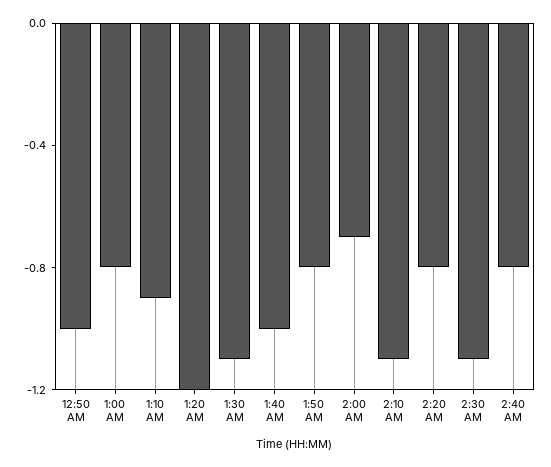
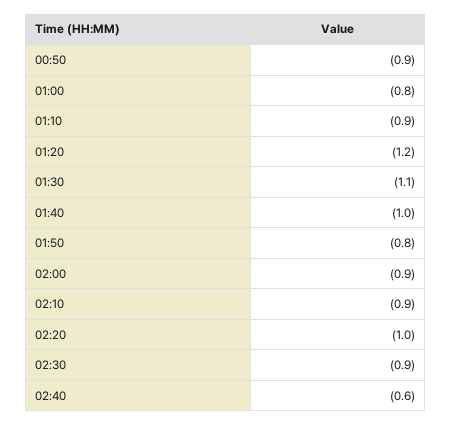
  {
-   "12:50 AM": -1,
+   "12:50 AM": -0.9,
    "1:00 AM": -0.8,
    "1:10 AM": -0.9,
    "1:20 AM": -1.2,
    "1:30 AM": -1.1,
    "1:40 AM": -1,
    "1:50 AM": -0.8,
-   "2:00 AM": -0.7,
+   "2:00 AM": -0.9,
-   "2:10 AM": -1.1,
+   "2:10 AM": -0.9,
-   "2:20 AM": -0.8,
+   "2:20 AM": -1,
-   "2:30 AM": -1.1,
+   "2:30 AM": -0.9,
-   "2:40 AM": -0.8
+   "2:40 AM": -0.6
  }

